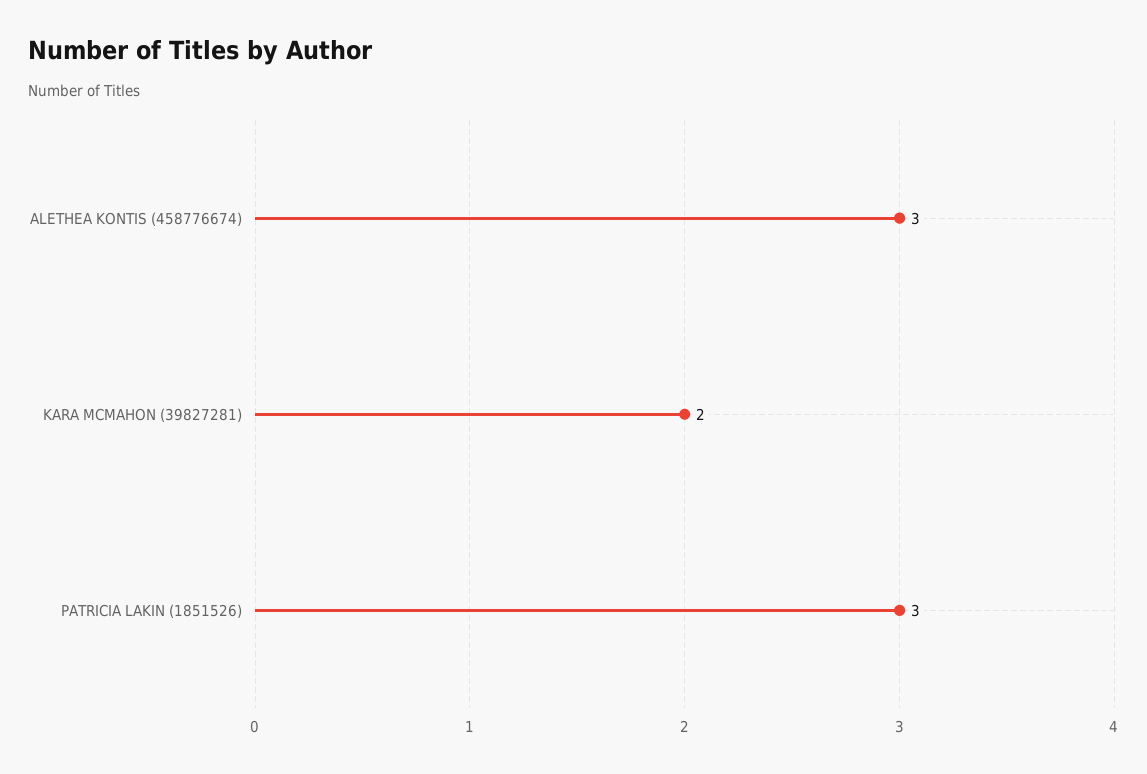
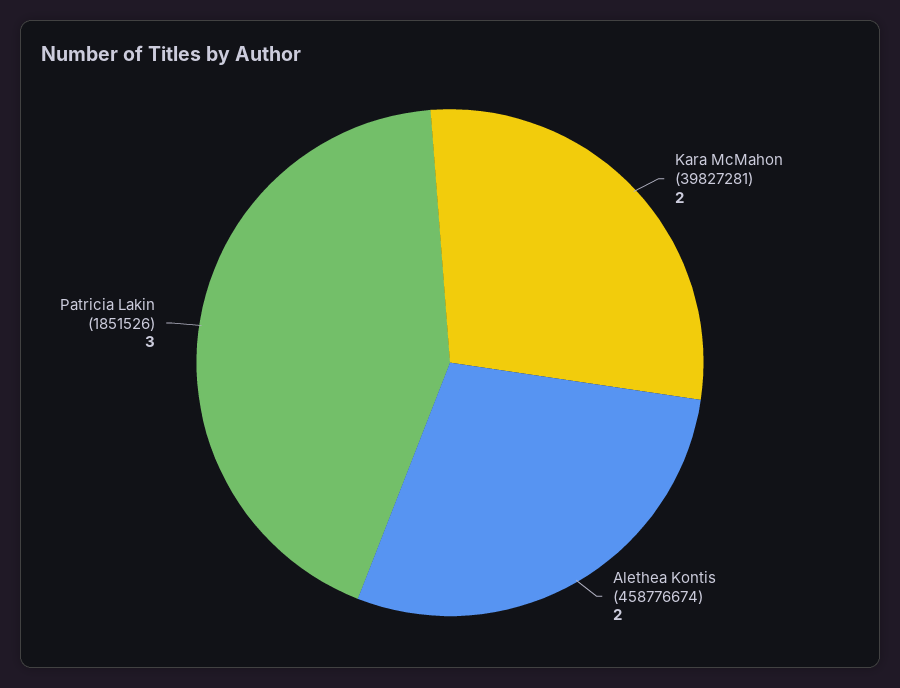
  {
-   "ALETHEA KONTIS (458776674)": 3,
+   "ALETHEA KONTIS (458776674)": 2,
    "KARA MCMAHON (39827281)": 2,
    "PATRICIA LAKIN (1851526)": 3
  }

